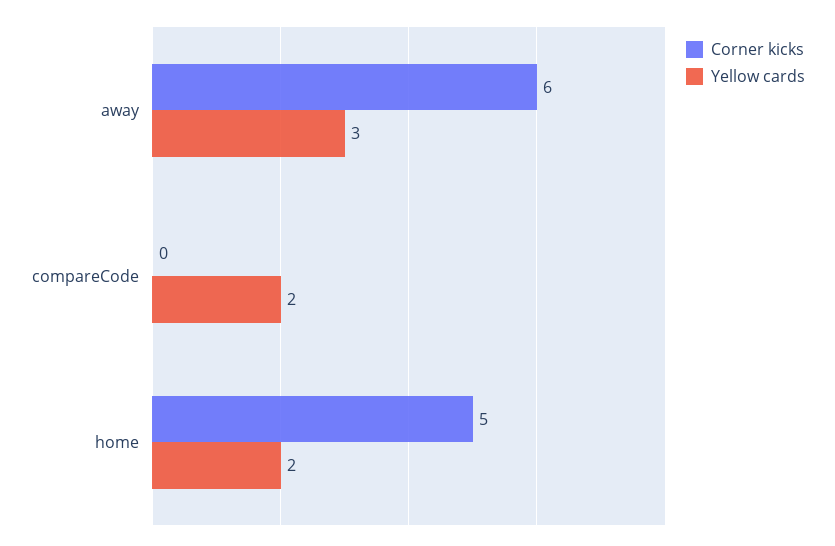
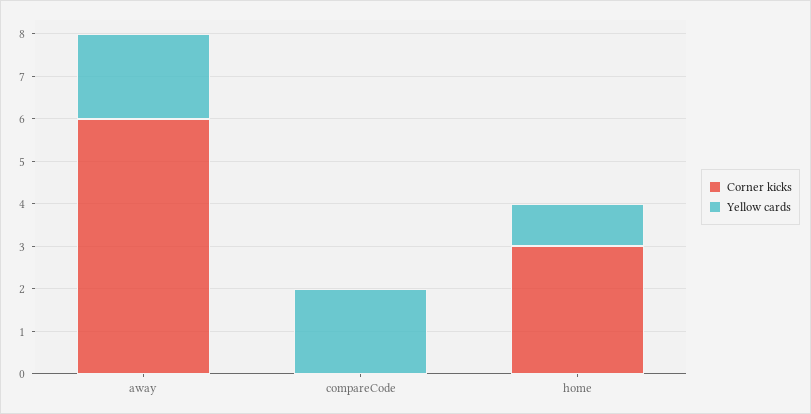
  {
    "Corner kicks": {
      "away": 6,
      "compareCode": 0,
-     "home": 5
+     "home": 3
    },
    "Yellow cards": {
-     "away": 3,
+     "away": 2,
      "compareCode": 2,
-     "home": 2
+     "home": 1
    }
  }

